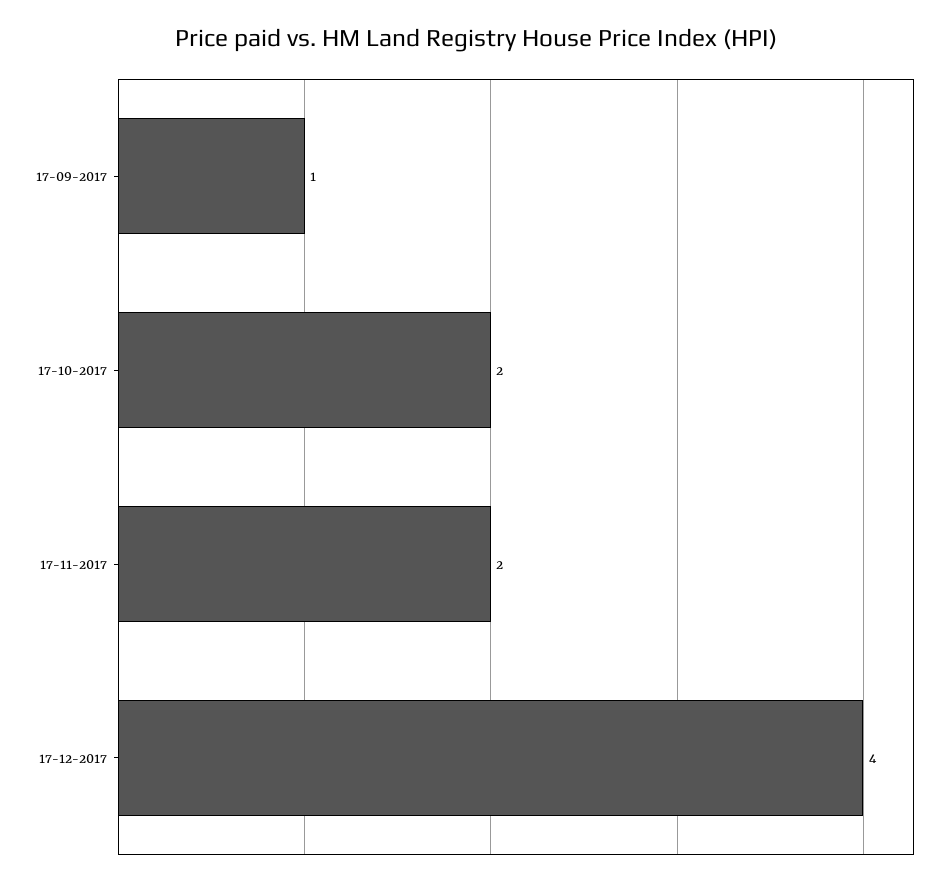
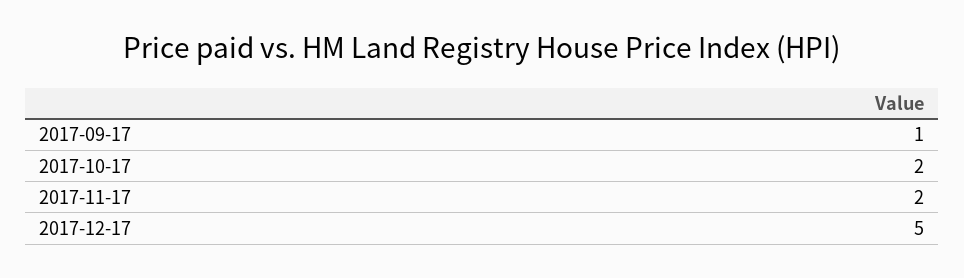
  {
    "17-09-2017": 1,
    "17-10-2017": 2,
    "17-11-2017": 2,
-   "17-12-2017": 4
+   "17-12-2017": 5
  }

